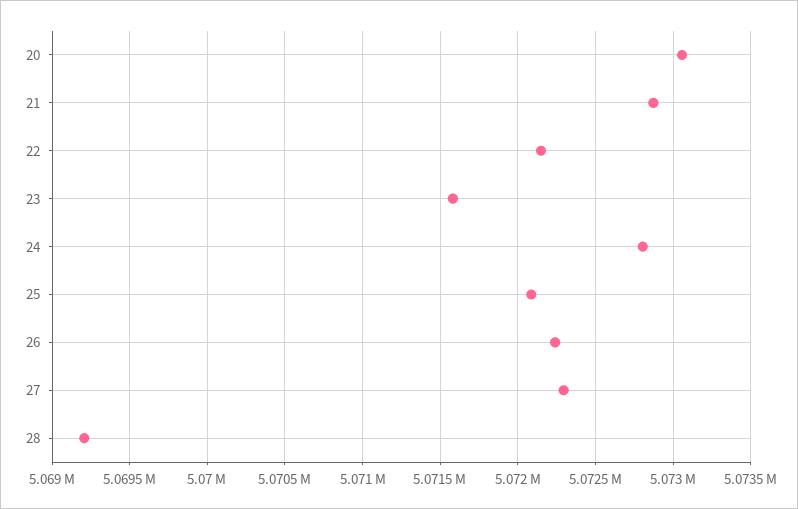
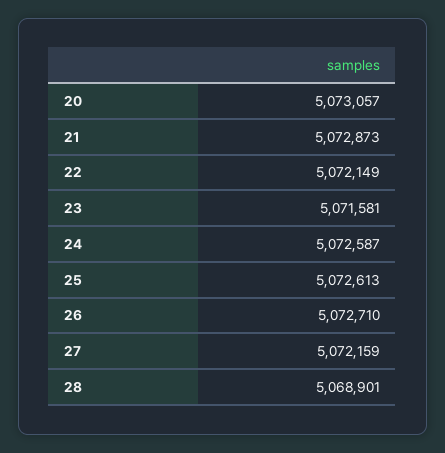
  {
    "20": 5073057,
    "21": 5072873,
    "22": 5072149,
    "23": 5071581,
-   "24": 5072800,
+   "24": 5072587,
-   "25": 5072100,
+   "25": 5072613,
-   "26": 5072250,
+   "26": 5072710,
-   "27": 5072300,
+   "27": 5072159,
-   "28": 5069200
+   "28": 5068901
  }

